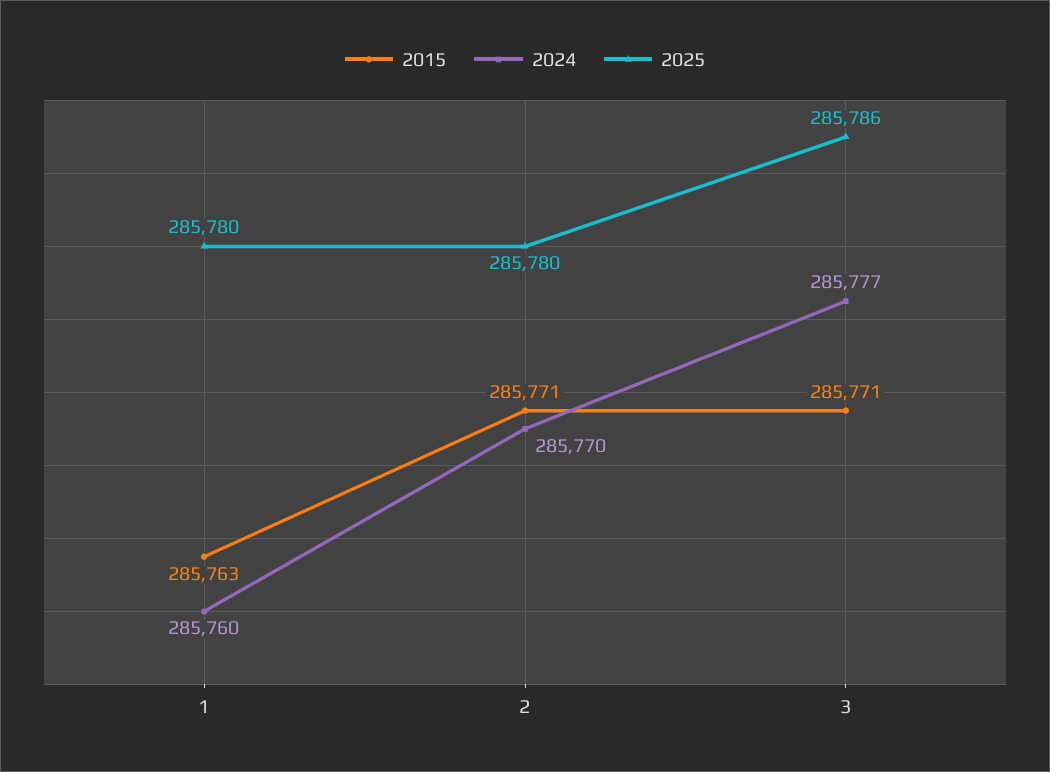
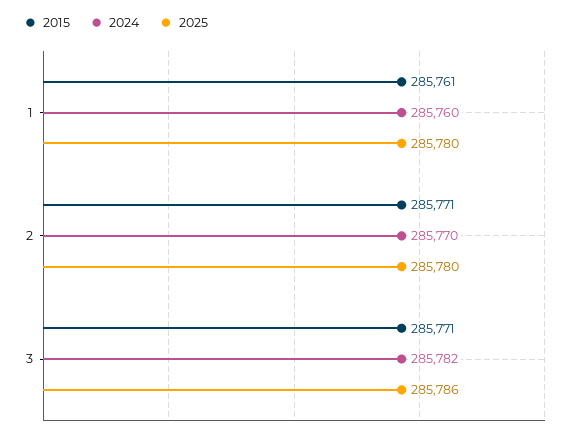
  {
    "2015": {
-     "1": 285763,
+     "1": 285761,
      "2": 285771,
      "3": 285771
    },
    "2024": {
      "1": 285760,
      "2": 285770,
-     "3": 285777
+     "3": 285782
    },
    "2025": {
      "1": 285780,
      "2": 285780,
      "3": 285786
    }
  }

